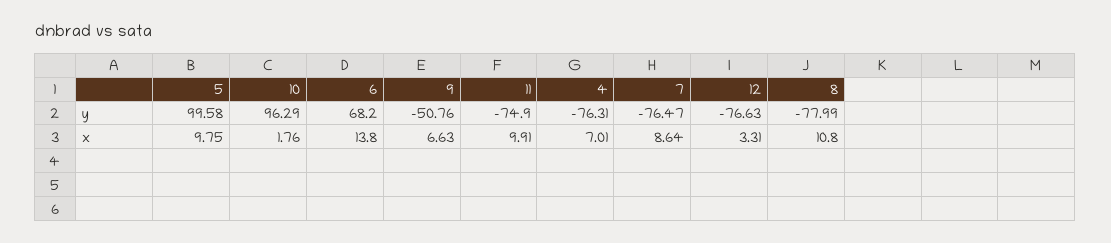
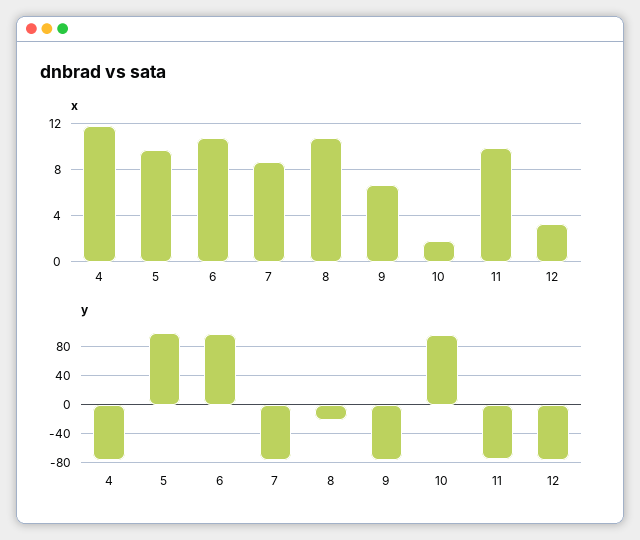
  {
    "y": {
      "5": 99.58,
      "10": 96.29,
-     "6": 68.2,
+     "6": 100,
-     "9": -50.76,
+     "9": -80,
      "11": -74.9,
      "4": -76.31,
      "7": -76.47,
      "12": -76.63,
-     "8": -77.99
+     "8": -20
    },
    "x": {
      "5": 9.75,
      "10": 1.76,
-     "6": 13.8,
+     "6": 11,
      "9": 6.63,
      "11": 9.91,
-     "4": 7.01,
+     "4": 12,
      "7": 8.64,
      "12": 3.31,
      "8": 10.8
    }
  }

